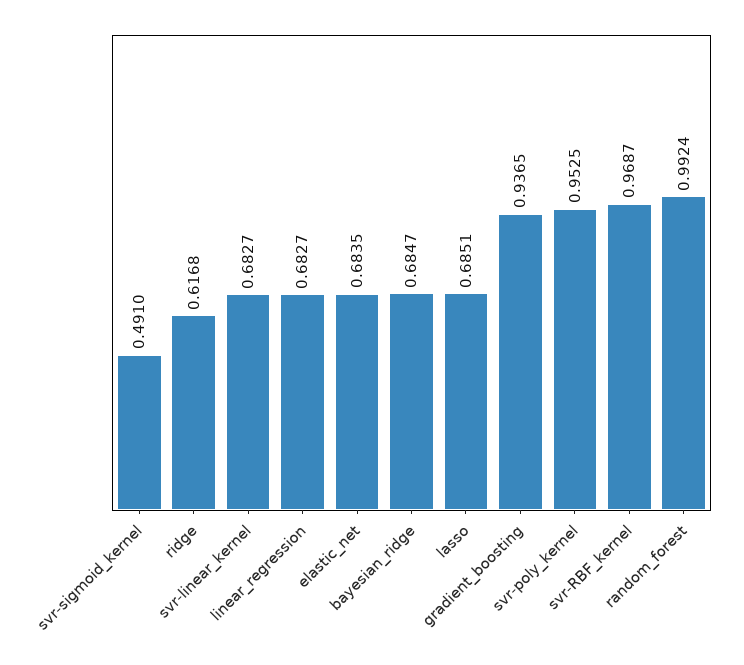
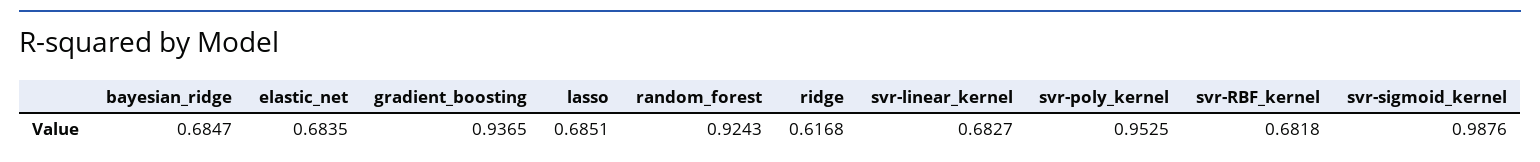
  {
-   "svr-sigmoid_kernel": 0.491,
+   "svr-sigmoid_kernel": 0.9876,
    "ridge": 0.6168,
    "svr-linear_kernel": 0.6827,
-   "linear_regression": 0.6827,
    "elastic_net": 0.6835,
    "bayesian_ridge": 0.6847,
    "lasso": 0.6851,
    "gradient_boosting": 0.9365,
    "svr-poly_kernel": 0.9525,
-   "svr-RBF_kernel": 0.9687,
+   "svr-RBF_kernel": 0.6818,
-   "random_forest": 0.9924
+   "random_forest": 0.9243
  }

